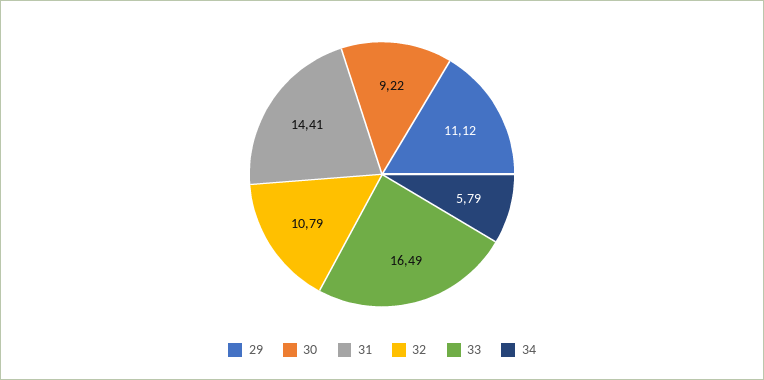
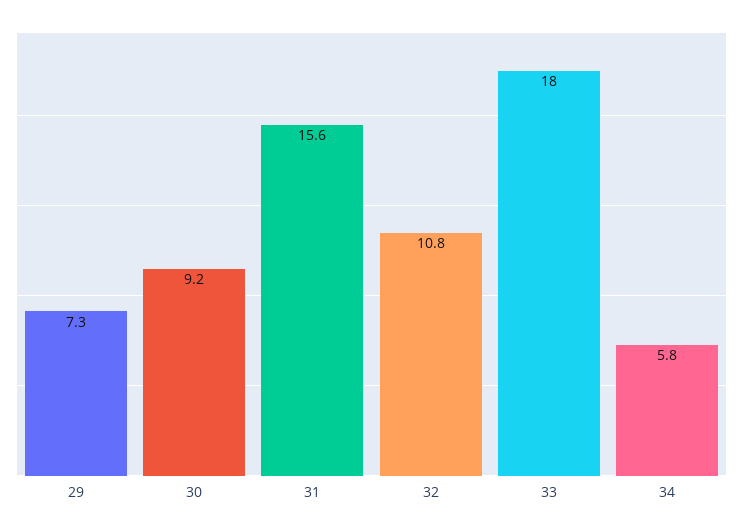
  {
-   "29": 11.12,
+   "29": 7.3,
    "30": 9.22,
-   "31": 14.41,
+   "31": 15.6,
    "32": 10.79,
-   "33": 16.49,
+   "33": 18,
    "34": 5.79
  }

